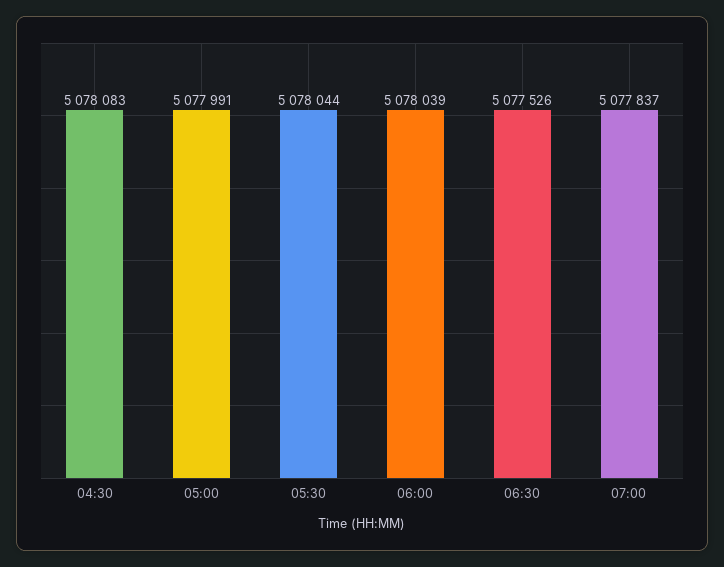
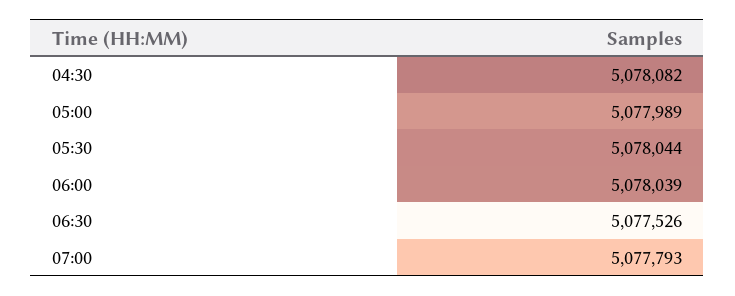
  {
-   "04:30": 5078083,
+   "04:30": 5078082,
-   "05:00": 5077991,
+   "05:00": 5077989,
    "05:30": 5078044,
    "06:00": 5078039,
    "06:30": 5077526,
-   "07:00": 5077837
+   "07:00": 5077793
  }

